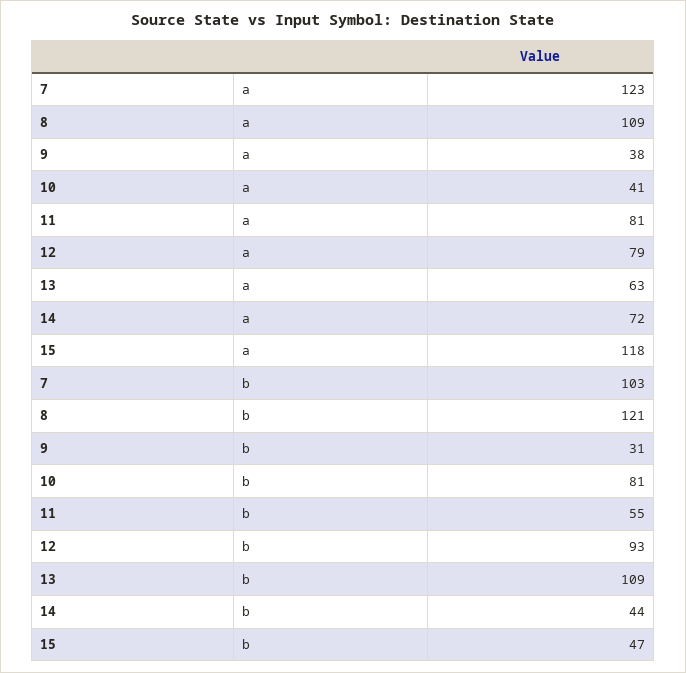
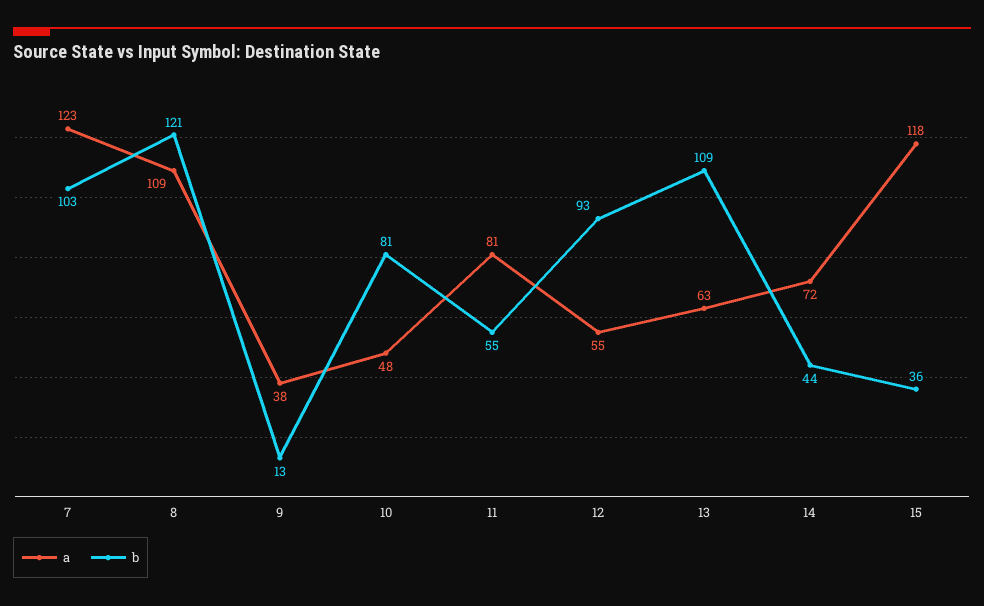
  {
    "a": {
      "7": 123,
      "8": 109,
      "9": 38,
-     "10": 41,
+     "10": 48,
      "11": 81,
-     "12": 79,
+     "12": 55,
      "13": 63,
      "14": 72,
      "15": 118
    },
    "b": {
      "7": 103,
      "8": 121,
-     "9": 31,
+     "9": 13,
      "10": 81,
      "11": 55,
      "12": 93,
      "13": 109,
      "14": 44,
-     "15": 47
+     "15": 36
    }
  }

